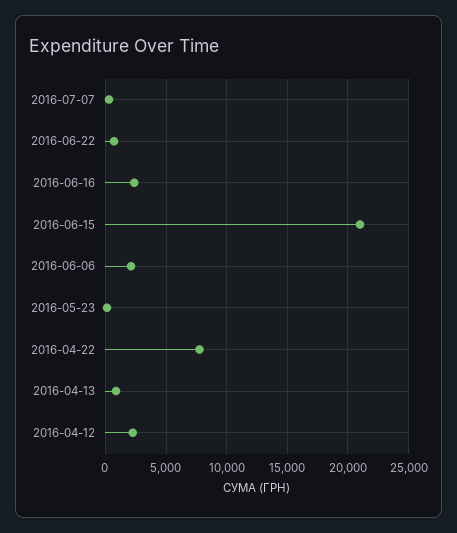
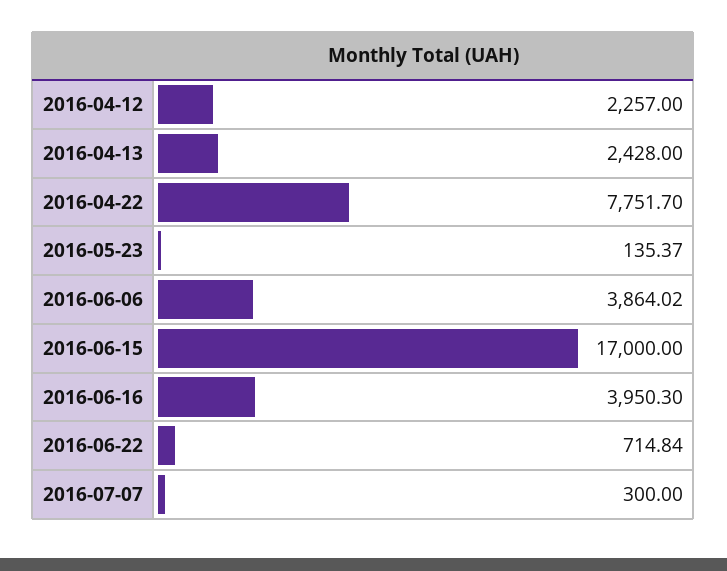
  {
    "2016-07-07": 300,
    "2016-06-22": 714.84,
-   "2016-06-16": 2500,
+   "2016-06-16": 3950.3,
-   "2016-06-15": 21000,
+   "2016-06-15": 17000,
-   "2016-06-06": 2000,
+   "2016-06-06": 3864.02,
    "2016-05-23": 135.37,
    "2016-04-22": 7751.7,
-   "2016-04-13": 1000,
+   "2016-04-13": 2428,
    "2016-04-12": 2257
  }

